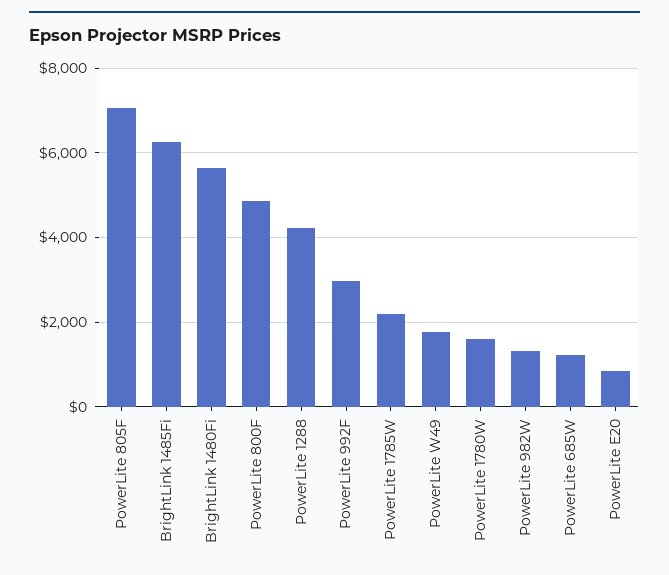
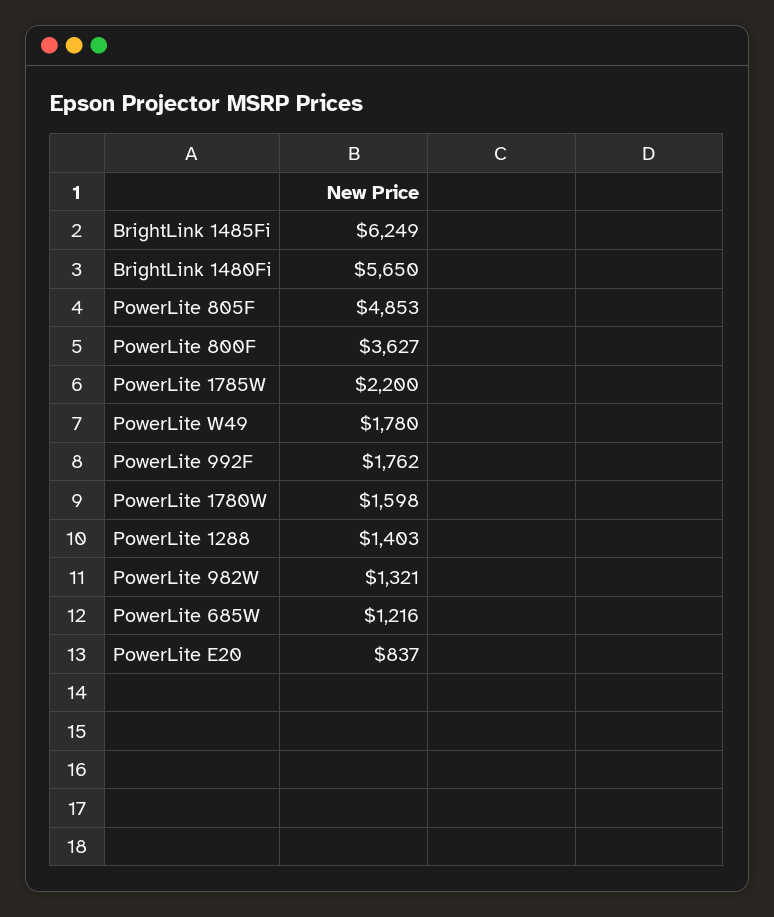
  {
-   "PowerLite 805F": 7000,
+   "PowerLite 805F": 4853,
    "BrightLink 1485Fi": 6249,
    "BrightLink 1480Fi": 5650,
-   "PowerLite 800F": 4800,
+   "PowerLite 800F": 3627,
-   "PowerLite 1288": 4200,
+   "PowerLite 1288": 1403,
-   "PowerLite 992F": 3000,
+   "PowerLite 992F": 1762,
    "PowerLite 1785W": 2200,
    "PowerLite W49": 1780,
    "PowerLite 1780W": 1598,
    "PowerLite 982W": 1321,
    "PowerLite 685W": 1216,
    "PowerLite E20": 837
  }

